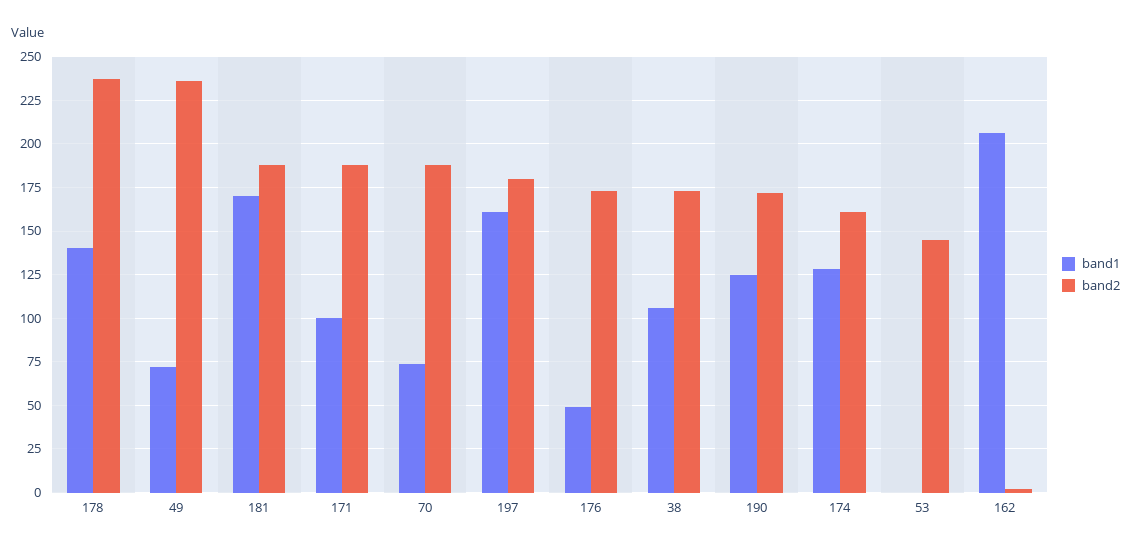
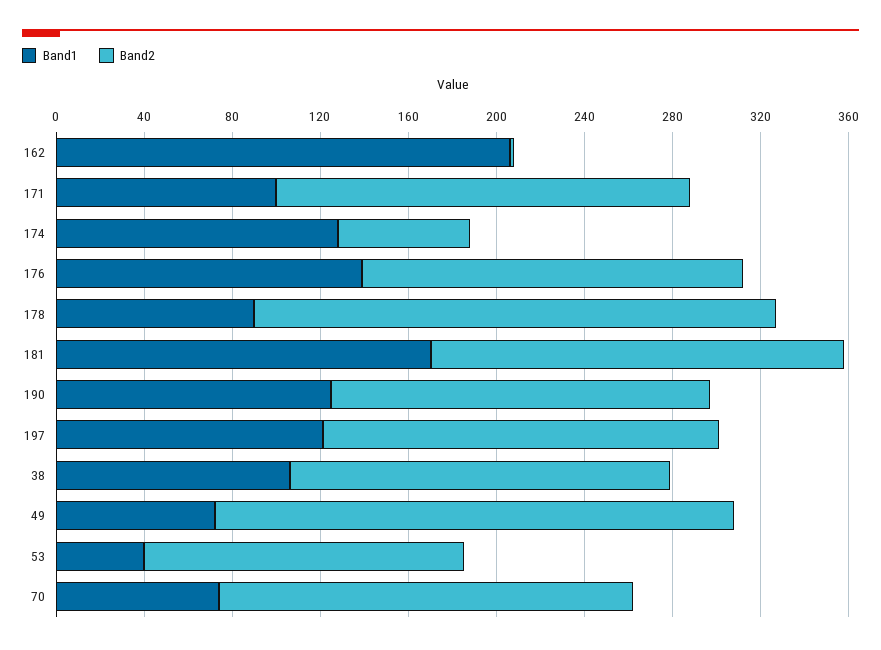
  {
    "band1": {
-     "178": 140,
+     "178": 90,
      "49": 70,
      "181": 170,
      "171": 100,
      "70": 75,
-     "197": 160,
+     "197": 120,
-     "176": 50,
+     "176": 140,
      "38": 105,
      "190": 125,
      "174": 130,
-     "53": 0,
+     "53": 40,
      "162": 205
    },
    "band2": {
      "178": 235,
      "49": 235,
      "181": 190,
      "171": 190,
      "70": 190,
      "197": 180,
      "176": 175,
      "38": 175,
      "190": 170,
-     "174": 160,
+     "174": 60,
      "53": 145,
      "162": 0
    }
  }

